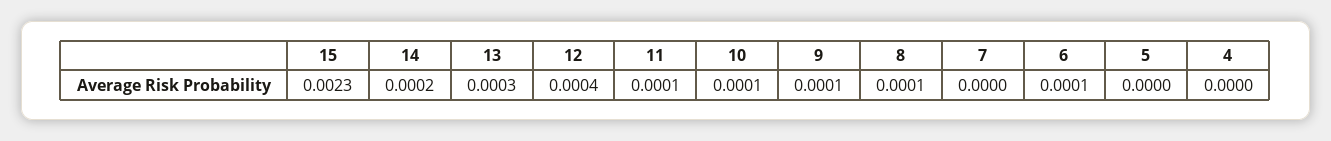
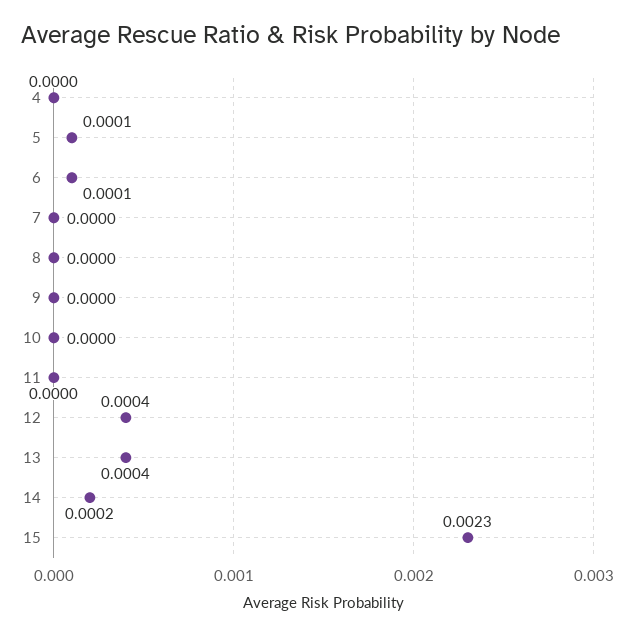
  {
    "15": 0.0023,
    "14": 0.0002,
-   "13": 0.0003,
+   "13": 0.0004,
    "12": 0.0004,
-   "11": 0.0001,
+   "11": 0,
-   "10": 0.0001,
+   "10": 0,
-   "9": 0.0001,
+   "9": 0,
-   "8": 0.0001,
+   "8": 0,
    "7": 0,
    "6": 0.0001,
-   "5": 0,
+   "5": 0.0001,
    "4": 0
  }

